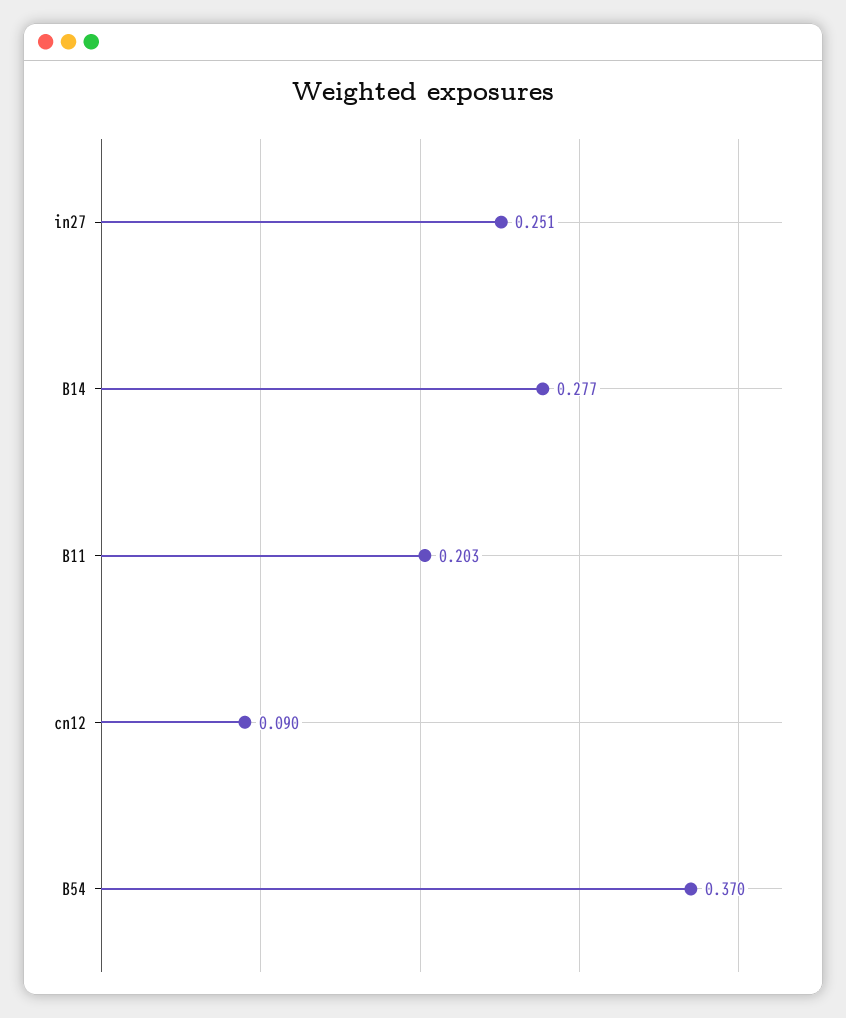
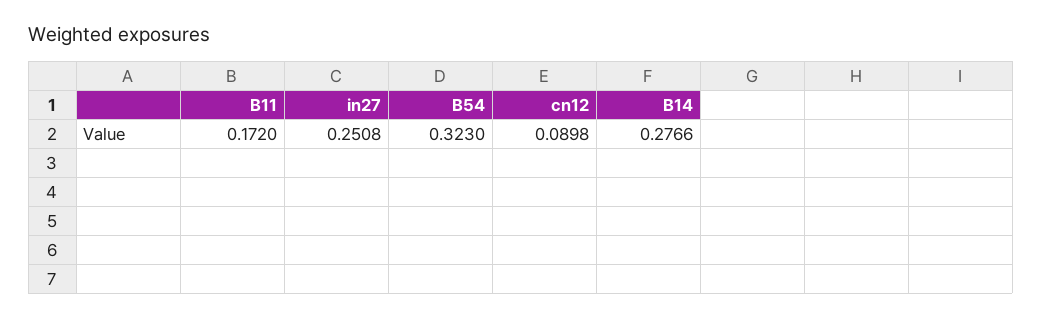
  {
    "in27": 0.2508,
    "B14": 0.2766,
-   "B11": 0.203,
+   "B11": 0.172,
    "cn12": 0.0898,
-   "B54": 0.37
+   "B54": 0.323
  }

